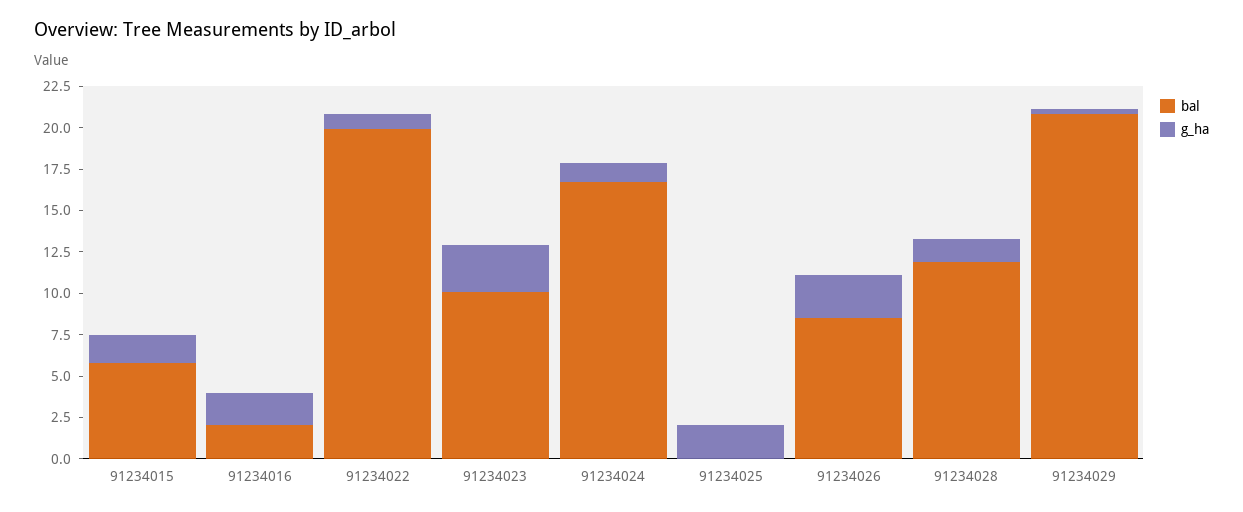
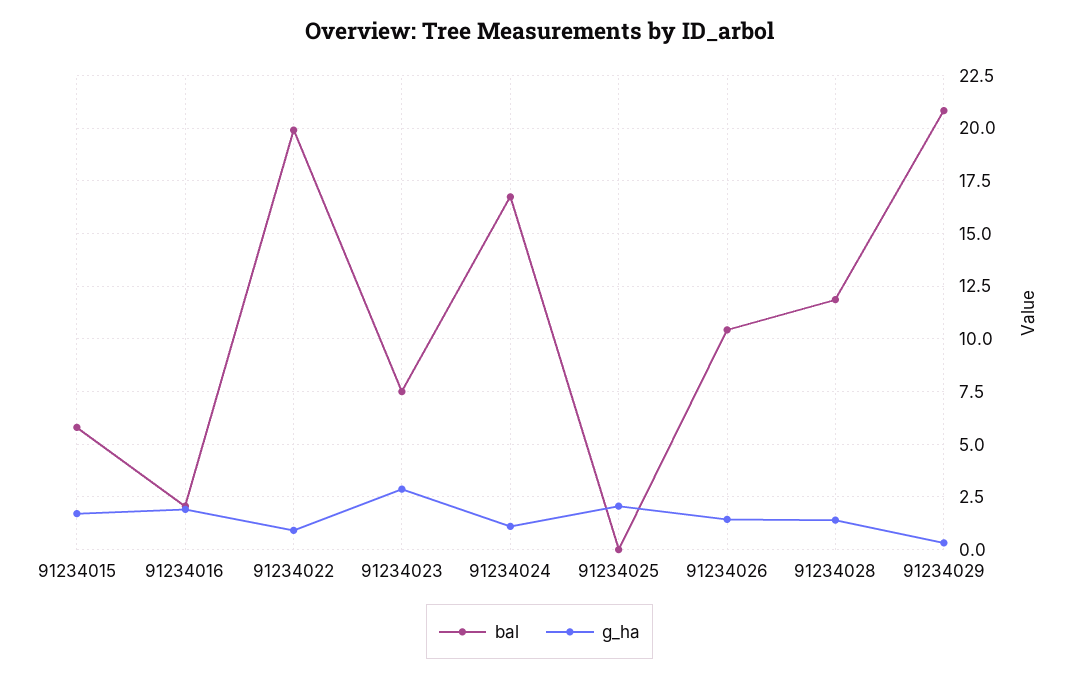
  {
    "bal": {
      "91234015": 6,
      "91234016": 2,
      "91234022": 20,
-     "91234023": 10,
+     "91234023": 7.5,
      "91234024": 16.5,
      "91234025": 0,
-     "91234026": 8.5,
+     "91234026": 10.5,
      "91234028": 12,
      "91234029": 21
    },
    "g_ha": {
      "91234015": 1.5,
      "91234016": 2,
      "91234022": 1,
      "91234023": 3,
      "91234024": 1,
      "91234025": 2,
-     "91234026": 2.5,
+     "91234026": 1.5,
      "91234028": 1.5,
      "91234029": 0.5
    }
  }

